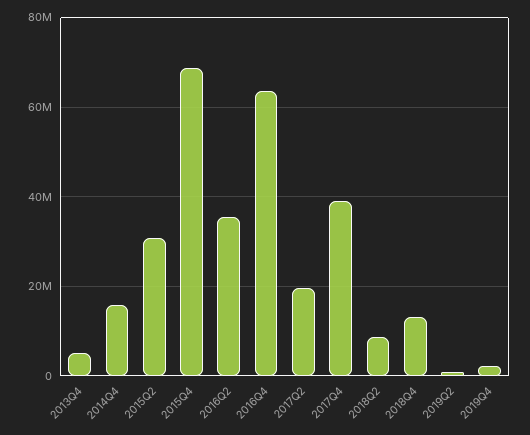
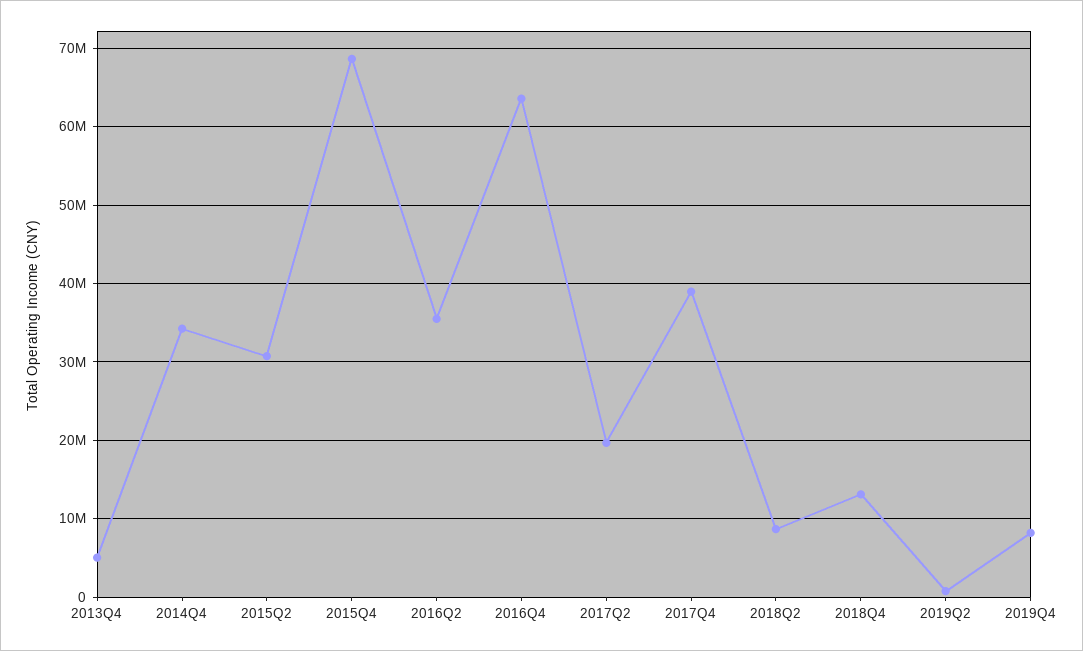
  {
    "2013Q4": 5000000,
-   "2014Q4": 16000000,
+   "2014Q4": 34000000,
    "2015Q2": 31000000,
    "2015Q4": 69000000,
    "2016Q2": 35000000,
    "2016Q4": 64000000,
    "2017Q2": 20000000,
    "2017Q4": 39000000,
    "2018Q2": 9000000,
    "2018Q4": 13000000,
    "2019Q2": 1000000,
-   "2019Q4": 2000000
+   "2019Q4": 8000000
  }

